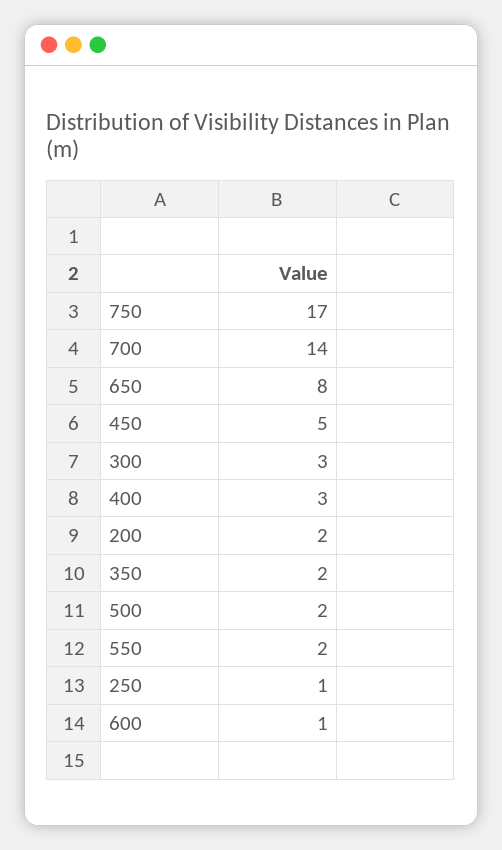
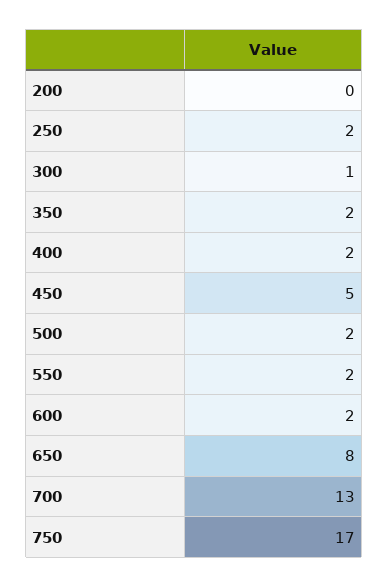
  {
    "750": 17,
-   "700": 14,
+   "700": 13,
    "650": 8,
    "450": 5,
-   "300": 3,
+   "300": 1,
-   "400": 3,
+   "400": 2,
-   "200": 2,
+   "200": 0,
    "350": 2,
    "500": 2,
    "550": 2,
-   "250": 1,
+   "250": 2,
-   "600": 1
+   "600": 2
  }

